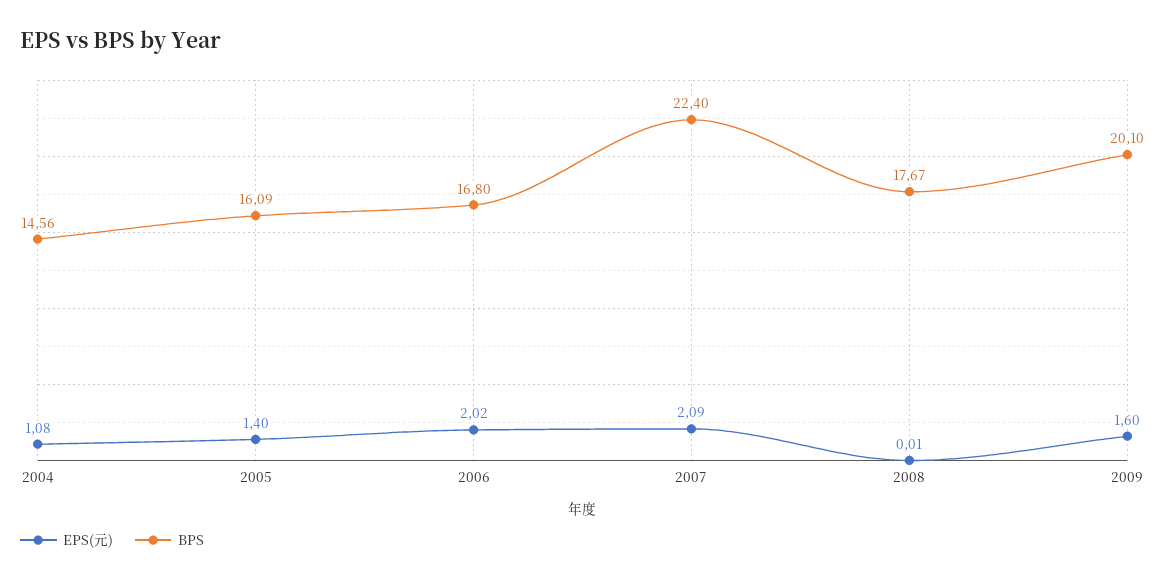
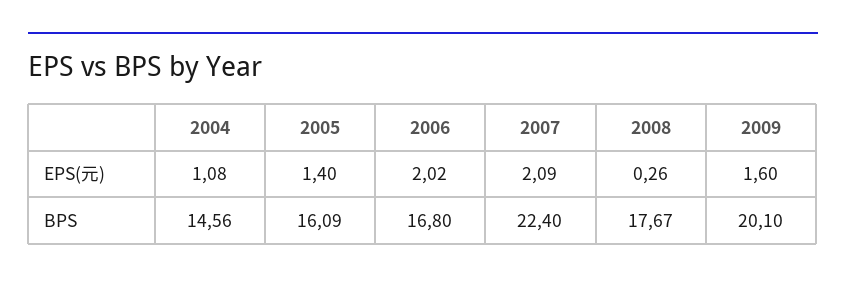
  {
    "EPS(元)": {
      "2004": 1.08,
      "2005": 1.4,
      "2006": 2.02,
      "2007": 2.09,
-     "2008": 0.01,
+     "2008": 0.26,
      "2009": 1.6
    },
    "BPS": {
      "2004": 14.56,
      "2005": 16.09,
      "2006": 16.8,
      "2007": 22.4,
      "2008": 17.67,
      "2009": 20.1
    }
  }

